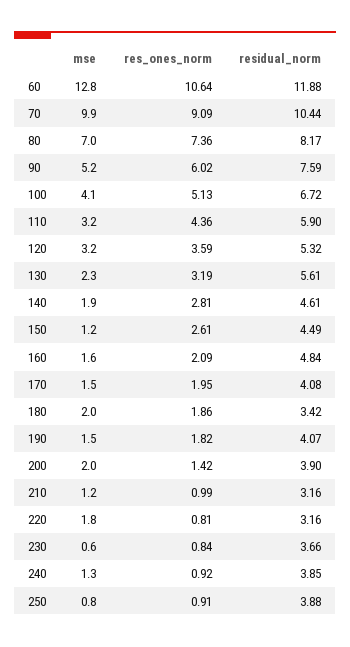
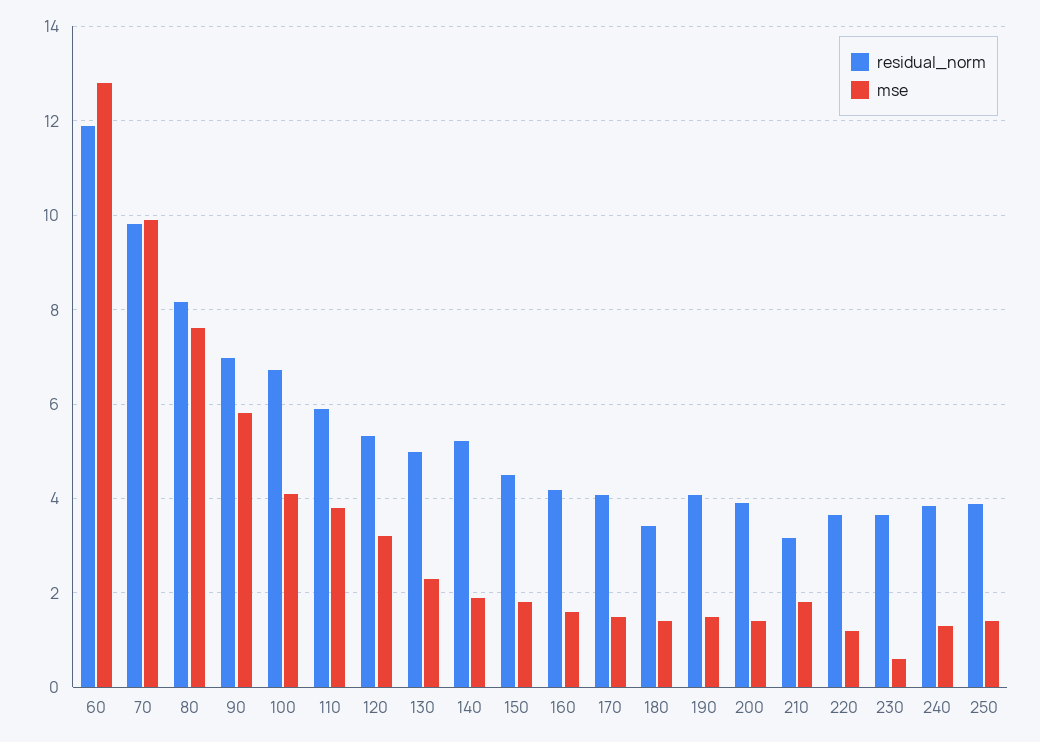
  {
    "mse": {
      "60": 12.8,
      "70": 9.9,
-     "80": 7,
+     "80": 7.6,
-     "90": 5.2,
+     "90": 5.8,
      "100": 4.1,
-     "110": 3.2,
+     "110": 3.8,
      "120": 3.2,
      "130": 2.3,
      "140": 1.9,
-     "150": 1.2,
+     "150": 1.8,
      "160": 1.6,
      "170": 1.5,
-     "180": 2,
+     "180": 1.4,
      "190": 1.5,
-     "200": 2,
+     "200": 1.4,
-     "210": 1.2,
+     "210": 1.8,
-     "220": 1.8,
+     "220": 1.2,
      "230": 0.6,
      "240": 1.3,
-     "250": 0.8
+     "250": 1.4
    },
-   "res_ones_norm": {
-     "60": 10.64,
-     "70": 9.09,
-     "80": 7.36,
-     "90": 6.02,
-     "100": 5.13,
-     "110": 4.36,
-     "120": 3.59,
-     "130": 3.19,
-     "140": 2.81,
-     "150": 2.61,
-     "160": 2.09,
-     "170": 1.95,
-     "180": 1.86,
-     "190": 1.82,
-     "200": 1.42,
-     "210": 0.99,
-     "220": 0.81,
-     "230": 0.84,
-     "240": 0.92,
-     "250": 0.91
-   },
    "residual_norm": {
      "60": 11.88,
-     "70": 10.44,
+     "70": 9.8,
      "80": 8.17,
-     "90": 7.59,
+     "90": 7,
      "100": 6.72,
      "110": 5.9,
      "120": 5.32,
-     "130": 5.61,
+     "130": 5,
-     "140": 4.61,
+     "140": 5.2,
      "150": 4.49,
-     "160": 4.84,
+     "160": 4.2,
      "170": 4.08,
      "180": 3.42,
      "190": 4.07,
      "200": 3.9,
      "210": 3.16,
-     "220": 3.16,
+     "220": 3.6,
      "230": 3.66,
      "240": 3.85,
      "250": 3.88
    }
  }

